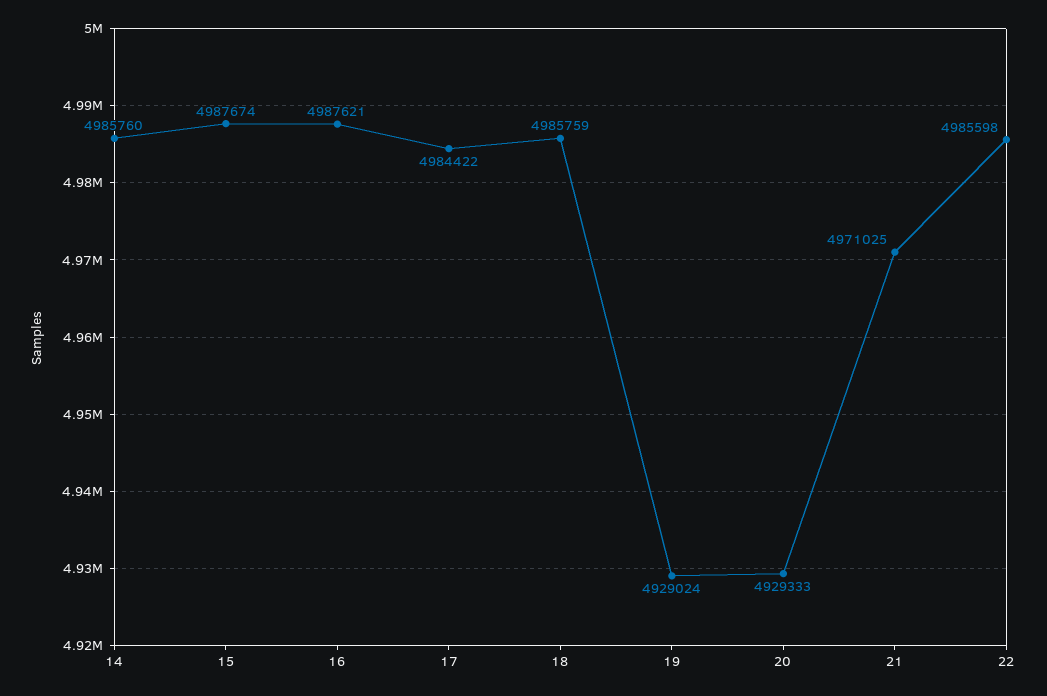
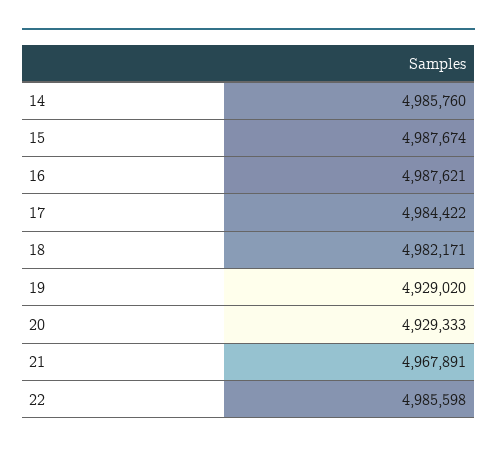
  {
    "14": 4985760,
    "15": 4987674,
    "16": 4987621,
    "17": 4984422,
-   "18": 4985759,
+   "18": 4982171,
-   "19": 4929024,
+   "19": 4929020,
    "20": 4929333,
-   "21": 4971025,
+   "21": 4967891,
    "22": 4985598
  }

